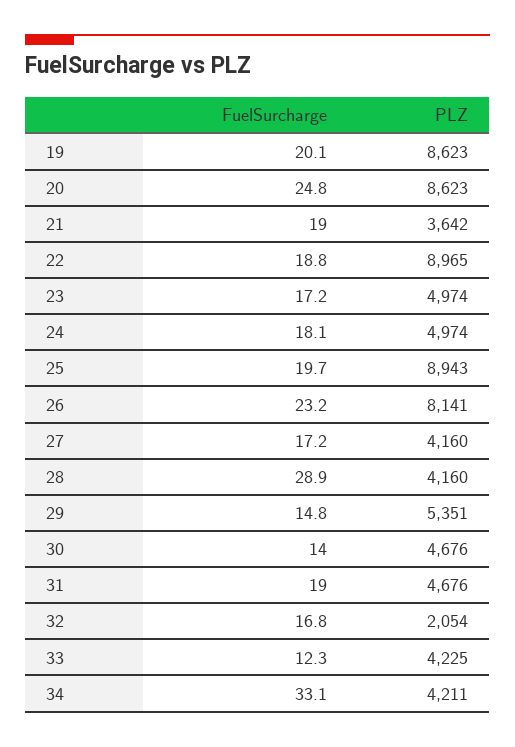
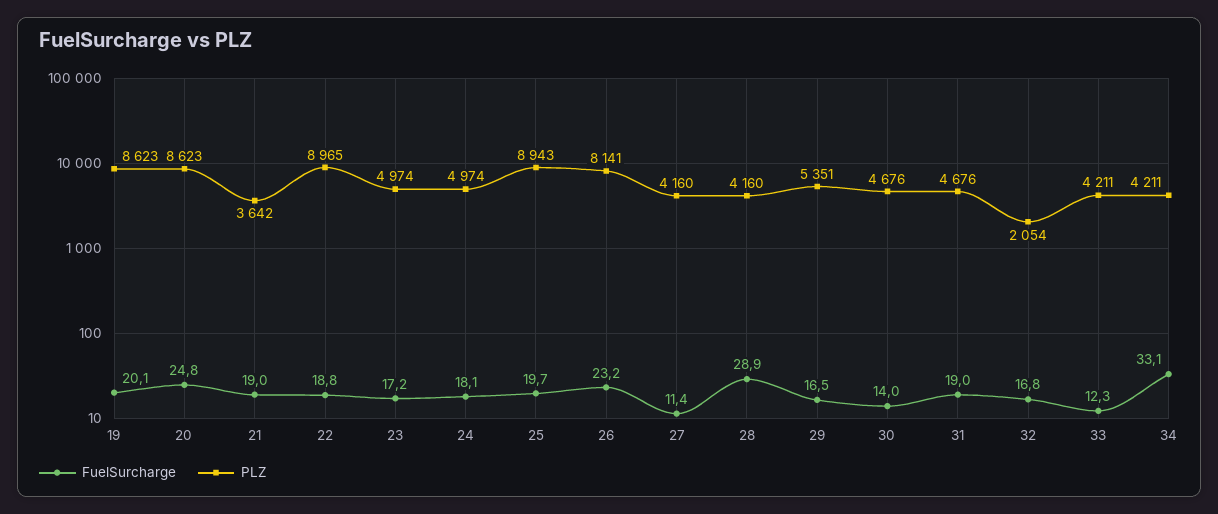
  {
    "FuelSurcharge": {
      "19": 20.1,
      "20": 24.8,
      "21": 19,
      "22": 18.8,
      "23": 17.2,
      "24": 18.1,
      "25": 19.7,
      "26": 23.2,
-     "27": 17.2,
+     "27": 11.4,
      "28": 28.9,
-     "29": 14.8,
+     "29": 16.5,
      "30": 14,
      "31": 19,
      "32": 16.8,
      "33": 12.3,
      "34": 33.1
    },
    "PLZ": {
      "19": 8623,
      "20": 8623,
      "21": 3642,
      "22": 8965,
      "23": 4974,
      "24": 4974,
      "25": 8943,
      "26": 8141,
      "27": 4160,
      "28": 4160,
      "29": 5351,
      "30": 4676,
      "31": 4676,
      "32": 2054,
-     "33": 4225,
+     "33": 4211,
      "34": 4211
    }
  }

